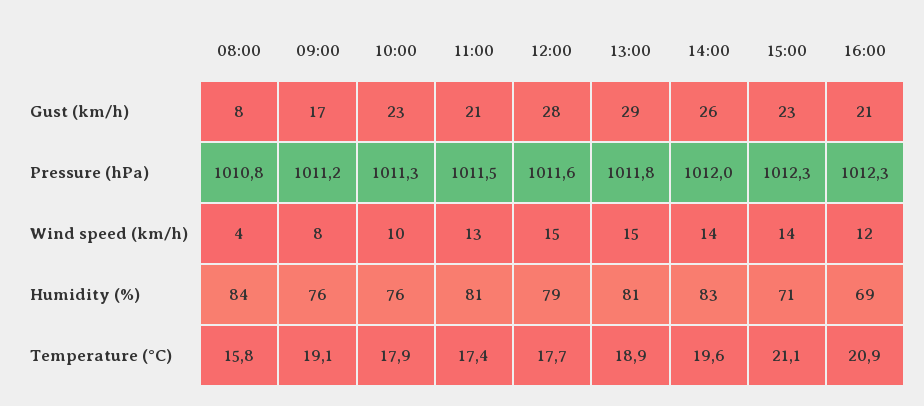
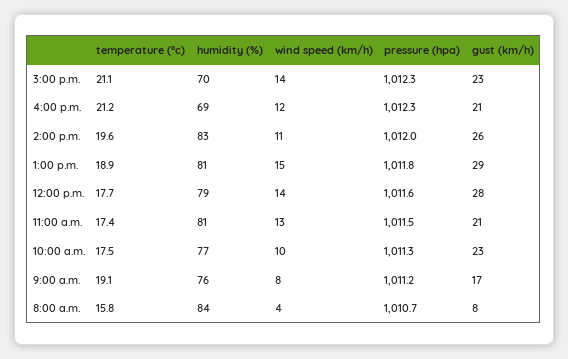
  {
    "08:00": {
      "Gust (km/h)": 8,
-     "Pressure (hPa)": 1010.8,
+     "Pressure (hPa)": 1010.7,
      "Wind speed (km/h)": 4,
      "Humidity (%)": 84,
      "Temperature (°C)": 15.8
    },
    "09:00": {
      "Gust (km/h)": 17,
      "Pressure (hPa)": 1011.2,
      "Wind speed (km/h)": 8,
      "Humidity (%)": 76,
      "Temperature (°C)": 19.1
    },
    "10:00": {
      "Gust (km/h)": 23,
      "Pressure (hPa)": 1011.3,
      "Wind speed (km/h)": 10,
-     "Humidity (%)": 76,
+     "Humidity (%)": 77,
-     "Temperature (°C)": 17.9
+     "Temperature (°C)": 17.5
    },
    "11:00": {
      "Gust (km/h)": 21,
      "Pressure (hPa)": 1011.5,
      "Wind speed (km/h)": 13,
      "Humidity (%)": 81,
      "Temperature (°C)": 17.4
    },
    "12:00": {
      "Gust (km/h)": 28,
      "Pressure (hPa)": 1011.6,
-     "Wind speed (km/h)": 15,
+     "Wind speed (km/h)": 14,
      "Humidity (%)": 79,
      "Temperature (°C)": 17.7
    },
    "13:00": {
      "Gust (km/h)": 29,
      "Pressure (hPa)": 1011.8,
      "Wind speed (km/h)": 15,
      "Humidity (%)": 81,
      "Temperature (°C)": 18.9
    },
    "14:00": {
      "Gust (km/h)": 26,
      "Pressure (hPa)": 1012,
-     "Wind speed (km/h)": 14,
+     "Wind speed (km/h)": 11,
      "Humidity (%)": 83,
      "Temperature (°C)": 19.6
    },
    "15:00": {
      "Gust (km/h)": 23,
      "Pressure (hPa)": 1012.3,
      "Wind speed (km/h)": 14,
-     "Humidity (%)": 71,
+     "Humidity (%)": 70,
      "Temperature (°C)": 21.1
    },
    "16:00": {
      "Gust (km/h)": 21,
      "Pressure (hPa)": 1012.3,
      "Wind speed (km/h)": 12,
      "Humidity (%)": 69,
-     "Temperature (°C)": 20.9
+     "Temperature (°C)": 21.2
    }
  }

